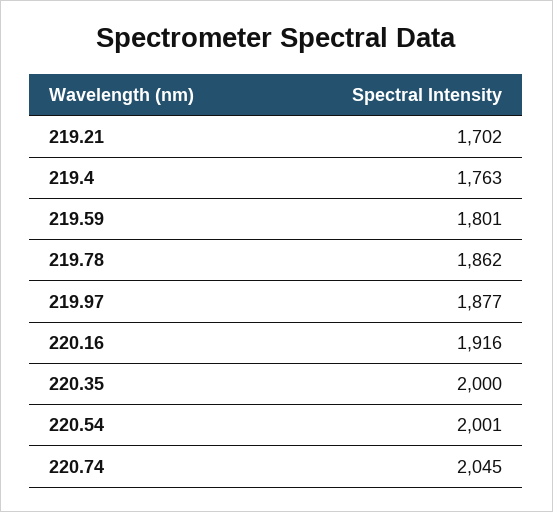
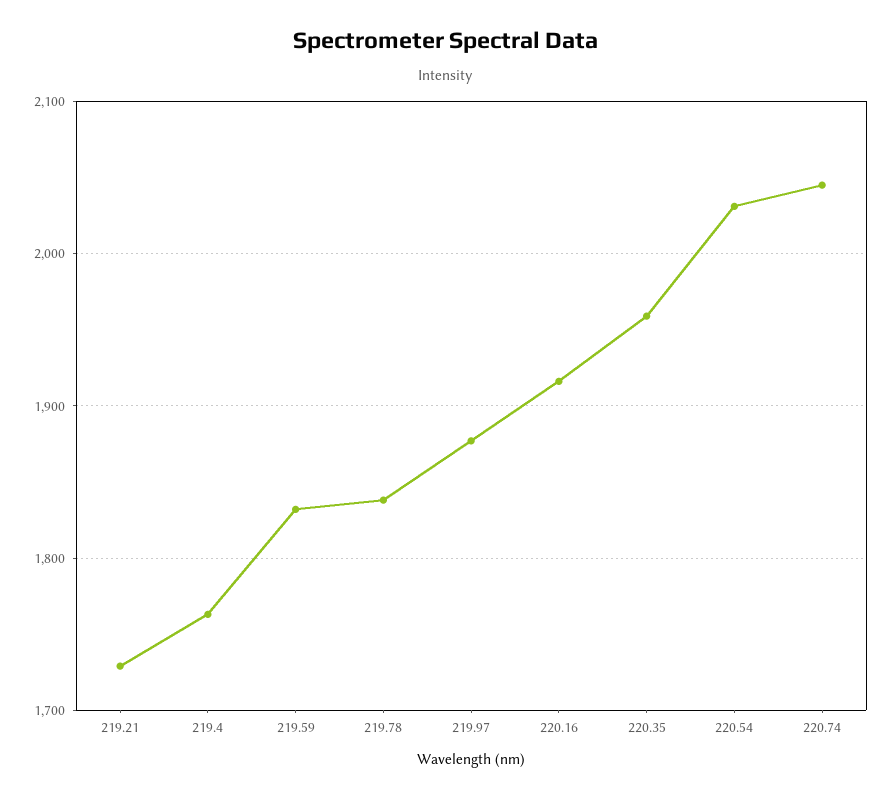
  {
-   "219.21": 1702,
+   "219.21": 1730,
    "219.4": 1763,
-   "219.59": 1801,
+   "219.59": 1830,
-   "219.78": 1862,
+   "219.78": 1840,
    "219.97": 1877,
    "220.16": 1916,
-   "220.35": 2000,
+   "220.35": 1960,
-   "220.54": 2001,
+   "220.54": 2030,
    "220.74": 2045
  }

